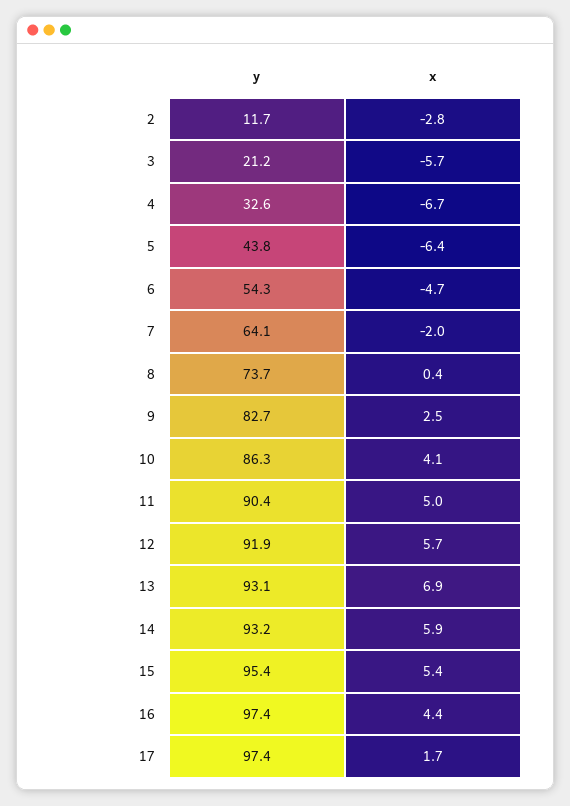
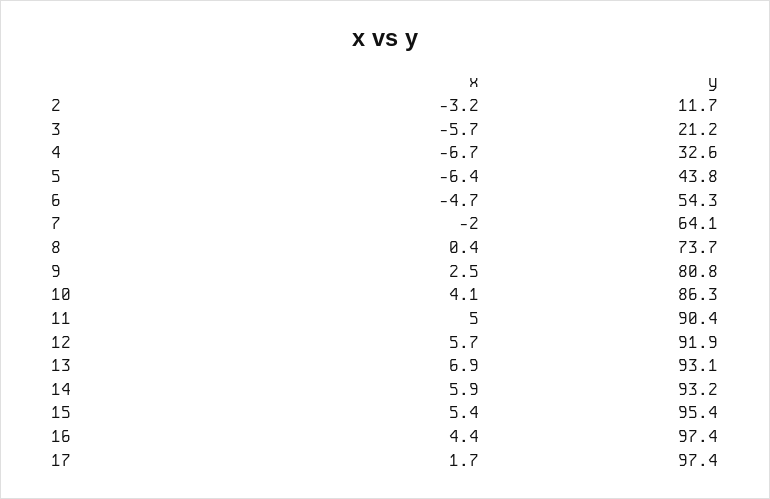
  {
    "y": {
      "2": 11.7,
      "3": 21.2,
      "4": 32.6,
      "5": 43.8,
      "6": 54.3,
      "7": 64.1,
      "8": 73.7,
-     "9": 82.7,
+     "9": 80.8,
      "10": 86.3,
      "11": 90.4,
      "12": 91.9,
      "13": 93.1,
      "14": 93.2,
      "15": 95.4,
      "16": 97.4,
      "17": 97.4
    },
    "x": {
-     "2": -2.8,
+     "2": -3.2,
      "3": -5.7,
      "4": -6.7,
      "5": -6.4,
      "6": -4.7,
      "7": -2,
      "8": 0.4,
      "9": 2.5,
      "10": 4.1,
      "11": 5,
      "12": 5.7,
      "13": 6.9,
      "14": 5.9,
      "15": 5.4,
      "16": 4.4,
      "17": 1.7
    }
  }

